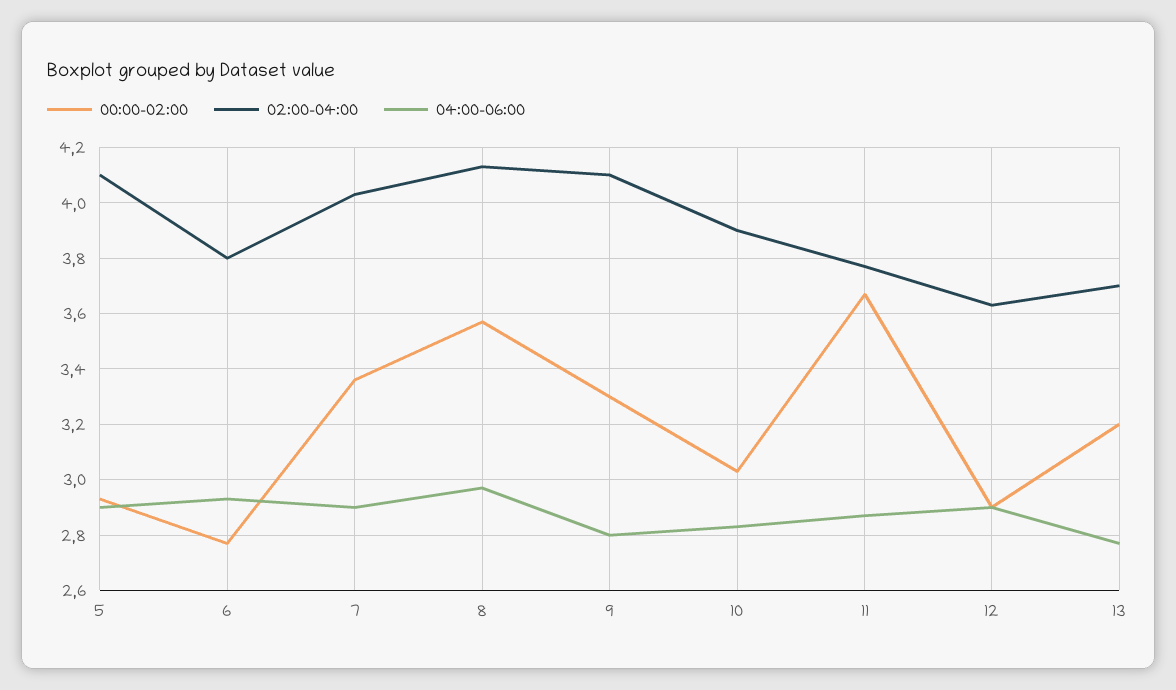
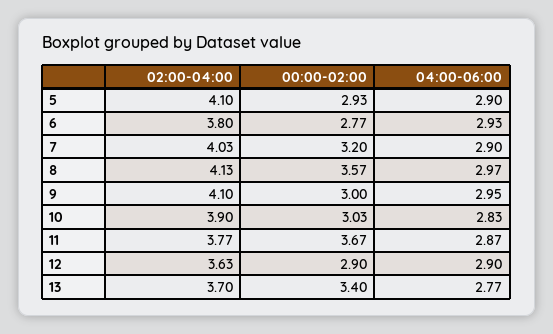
  {
    "00:00-02:00": {
      "5": 2.93,
      "6": 2.77,
-     "7": 3.35,
+     "7": 3.2,
      "8": 3.57,
-     "9": 3.3,
+     "9": 3,
      "10": 3.03,
      "11": 3.67,
      "12": 2.9,
-     "13": 3.2
+     "13": 3.4
    },
    "02:00-04:00": {
      "5": 4.1,
      "6": 3.8,
      "7": 4.03,
      "8": 4.13,
      "9": 4.1,
      "10": 3.9,
      "11": 3.77,
      "12": 3.63,
      "13": 3.7
    },
    "04:00-06:00": {
      "5": 2.9,
      "6": 2.93,
      "7": 2.9,
      "8": 2.97,
-     "9": 2.8,
+     "9": 2.95,
      "10": 2.83,
      "11": 2.87,
      "12": 2.9,
      "13": 2.77
    }
  }

